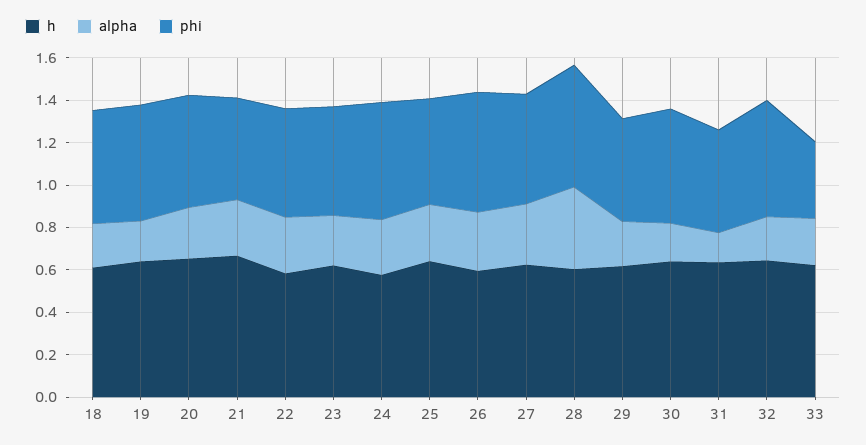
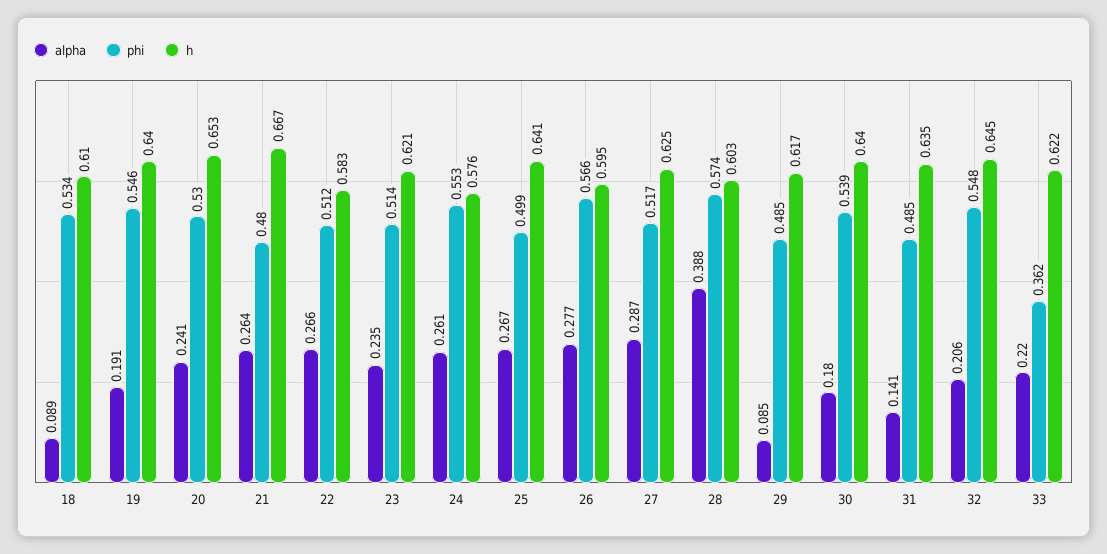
  {
    "h": {
      "18": 0.61,
      "19": 0.64,
      "20": 0.653,
      "21": 0.667,
      "22": 0.583,
      "23": 0.621,
      "24": 0.576,
      "25": 0.641,
      "26": 0.595,
      "27": 0.625,
      "28": 0.603,
      "29": 0.617,
      "30": 0.64,
      "31": 0.635,
      "32": 0.645,
      "33": 0.622
    },
    "alpha": {
-     "18": 0.2,
+     "18": 0.089,
      "19": 0.191,
      "20": 0.241,
      "21": 0.264,
      "22": 0.266,
      "23": 0.235,
      "24": 0.261,
      "25": 0.267,
      "26": 0.277,
      "27": 0.287,
      "28": 0.388,
-     "29": 0.2,
+     "29": 0.085,
      "30": 0.18,
      "31": 0.141,
      "32": 0.206,
      "33": 0.22
    },
    "phi": {
      "18": 0.534,
      "19": 0.546,
      "20": 0.53,
      "21": 0.48,
      "22": 0.512,
      "23": 0.514,
      "24": 0.553,
      "25": 0.499,
      "26": 0.566,
      "27": 0.517,
      "28": 0.574,
      "29": 0.485,
      "30": 0.539,
      "31": 0.485,
      "32": 0.548,
      "33": 0.362
    }
  }

